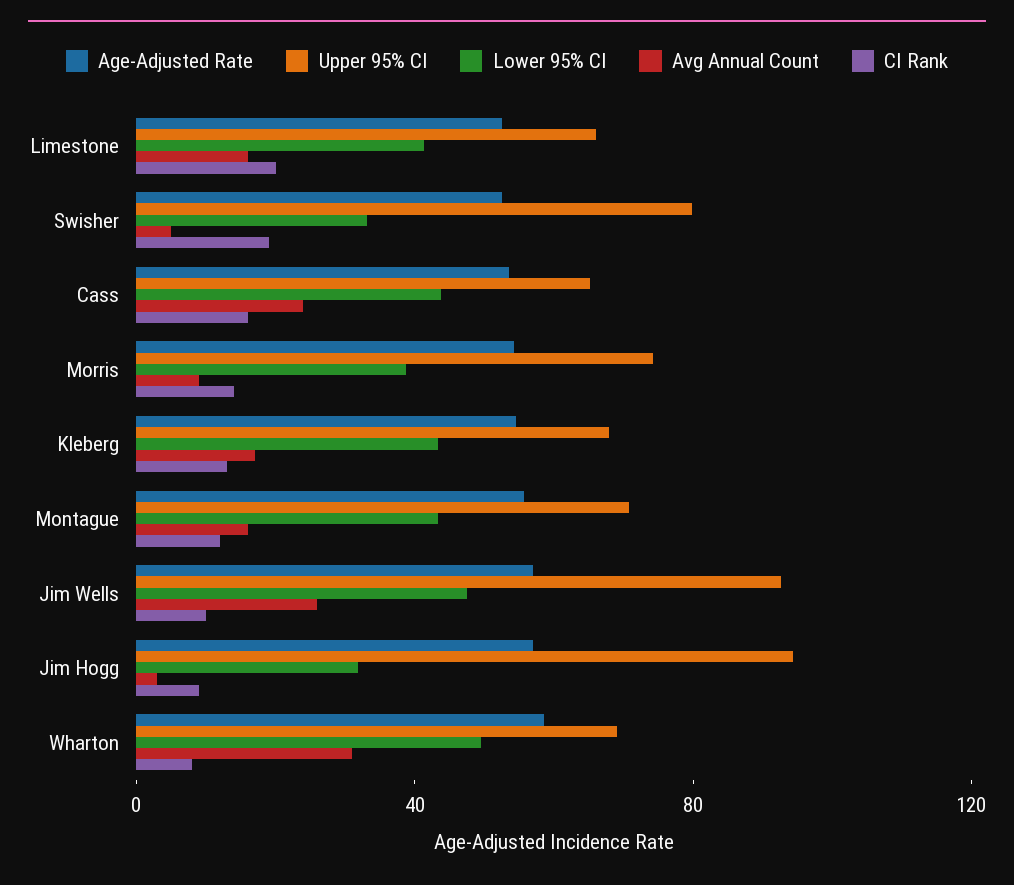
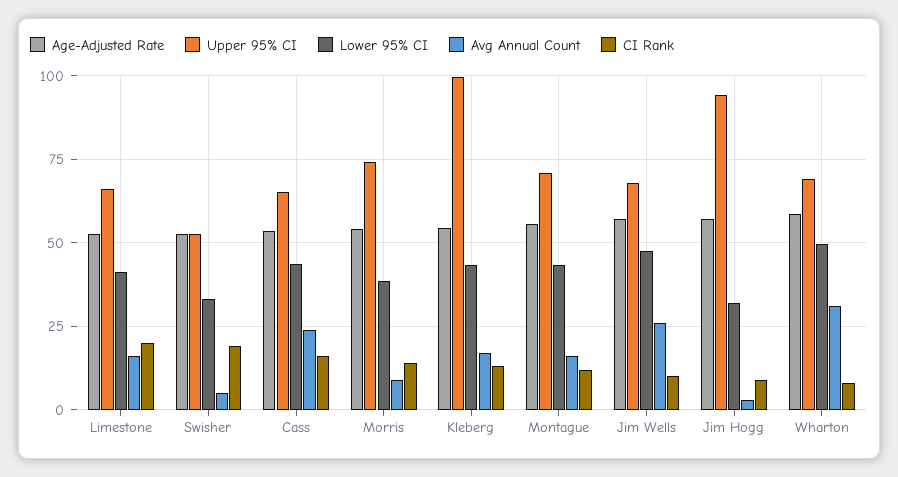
  {
    "Age-Adjusted Rate": {
      "Limestone": 52.5,
      "Swisher": 52.5,
      "Cass": 52.5,
      "Morris": 55,
      "Kleberg": 55,
      "Montague": 55,
      "Jim Wells": 57.5,
      "Jim Hogg": 57.5,
      "Wharton": 57.5
    },
    "Upper 95% CI": {
      "Limestone": 65,
-     "Swisher": 80,
+     "Swisher": 52.5,
      "Cass": 65,
      "Morris": 75,
-     "Kleberg": 70,
+     "Kleberg": 100,
      "Montague": 70,
-     "Jim Wells": 90,
+     "Jim Wells": 67.5,
      "Jim Hogg": 95,
      "Wharton": 70
    },
    "Lower 95% CI": {
      "Limestone": 42.5,
      "Swisher": 32.5,
      "Cass": 45,
      "Morris": 37.5,
      "Kleberg": 42.5,
      "Montague": 42.5,
      "Jim Wells": 47.5,
      "Jim Hogg": 32.5,
      "Wharton": 50
    },
    "Avg Annual Count": {
      "Limestone": 15,
      "Swisher": 5,
      "Cass": 25,
      "Morris": 10,
      "Kleberg": 17.5,
      "Montague": 15,
      "Jim Wells": 25,
      "Jim Hogg": 2.5,
      "Wharton": 30
    },
    "CI Rank": {
      "Limestone": 20,
      "Swisher": 20,
      "Cass": 15,
      "Morris": 15,
      "Kleberg": 12.5,
      "Montague": 12.5,
      "Jim Wells": 10,
      "Jim Hogg": 10,
      "Wharton": 7.5
    }
  }

